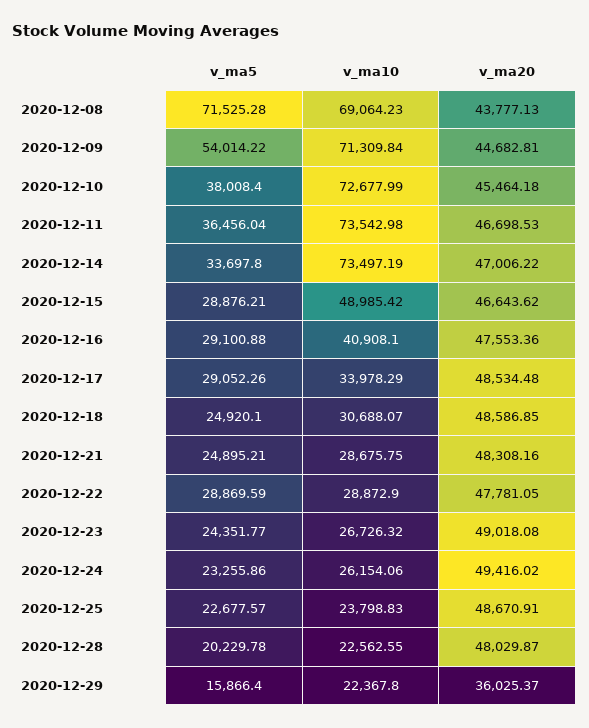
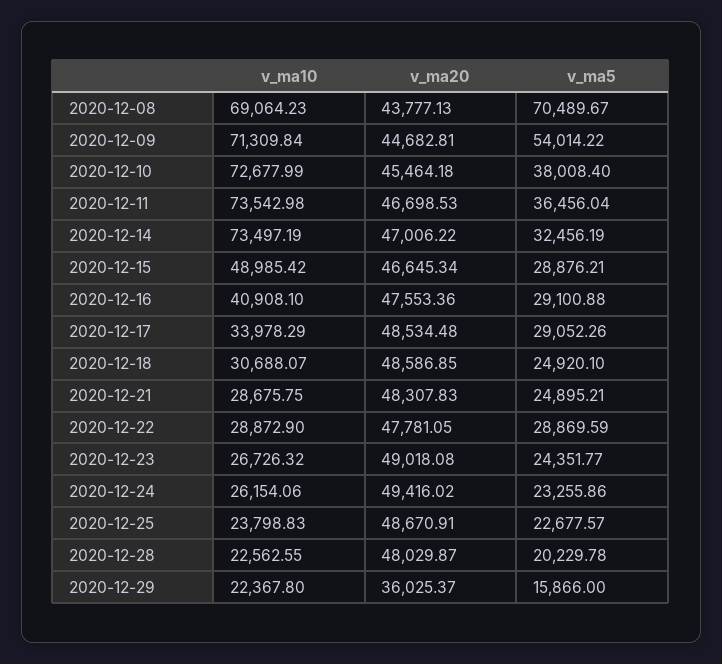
  {
    "v_ma5": {
-     "2020-12-08": 71525.28,
+     "2020-12-08": 70489.67,
      "2020-12-09": 54014.22,
      "2020-12-10": 38008.4,
      "2020-12-11": 36456.04,
-     "2020-12-14": 33697.8,
+     "2020-12-14": 32456.19,
      "2020-12-15": 28876.21,
      "2020-12-16": 29100.88,
      "2020-12-17": 29052.26,
      "2020-12-18": 24920.1,
      "2020-12-21": 24895.21,
      "2020-12-22": 28869.59,
      "2020-12-23": 24351.77,
      "2020-12-24": 23255.86,
      "2020-12-25": 22677.57,
      "2020-12-28": 20229.78,
-     "2020-12-29": 15866.4
+     "2020-12-29": 15866
    },
    "v_ma10": {
      "2020-12-08": 69064.23,
      "2020-12-09": 71309.84,
      "2020-12-10": 72677.99,
      "2020-12-11": 73542.98,
      "2020-12-14": 73497.19,
      "2020-12-15": 48985.42,
      "2020-12-16": 40908.1,
      "2020-12-17": 33978.29,
      "2020-12-18": 30688.07,
      "2020-12-21": 28675.75,
      "2020-12-22": 28872.9,
      "2020-12-23": 26726.32,
      "2020-12-24": 26154.06,
      "2020-12-25": 23798.83,
      "2020-12-28": 22562.55,
      "2020-12-29": 22367.8
    },
    "v_ma20": {
      "2020-12-08": 43777.13,
      "2020-12-09": 44682.81,
      "2020-12-10": 45464.18,
      "2020-12-11": 46698.53,
      "2020-12-14": 47006.22,
-     "2020-12-15": 46643.62,
+     "2020-12-15": 46645.34,
      "2020-12-16": 47553.36,
      "2020-12-17": 48534.48,
      "2020-12-18": 48586.85,
-     "2020-12-21": 48308.16,
+     "2020-12-21": 48307.83,
      "2020-12-22": 47781.05,
      "2020-12-23": 49018.08,
      "2020-12-24": 49416.02,
      "2020-12-25": 48670.91,
      "2020-12-28": 48029.87,
      "2020-12-29": 36025.37
    }
  }

